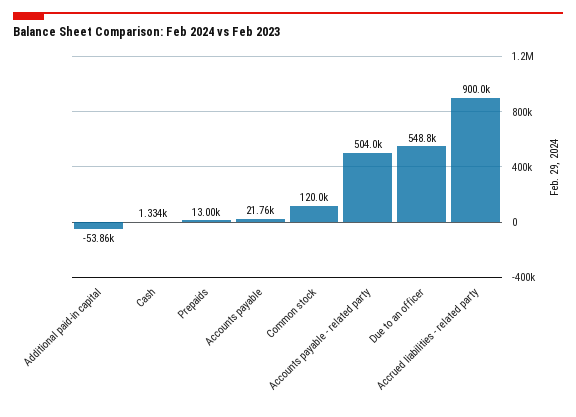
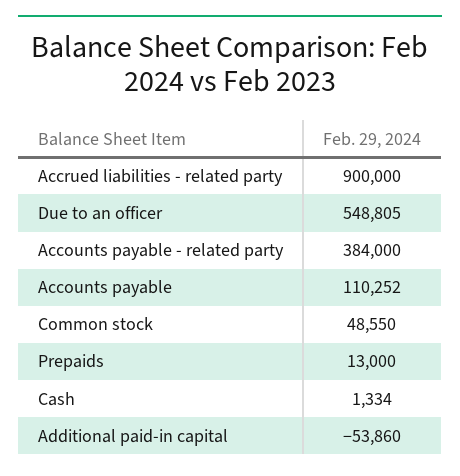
  {
    "Additional paid-in capital": -53860,
    "Cash": 1334,
    "Prepaids": 13000,
-   "Accounts payable": 21760,
+   "Accounts payable": 110252,
-   "Common stock": 120000,
+   "Common stock": 48550,
-   "Accounts payable - related party": 504000,
+   "Accounts payable - related party": 384000,
    "Due to an officer": 548805,
    "Accrued liabilities - related party": 900000
  }

